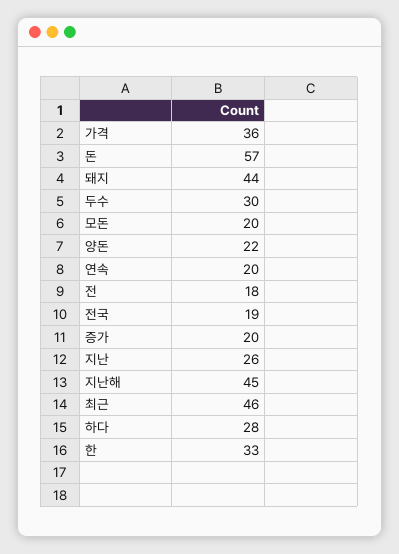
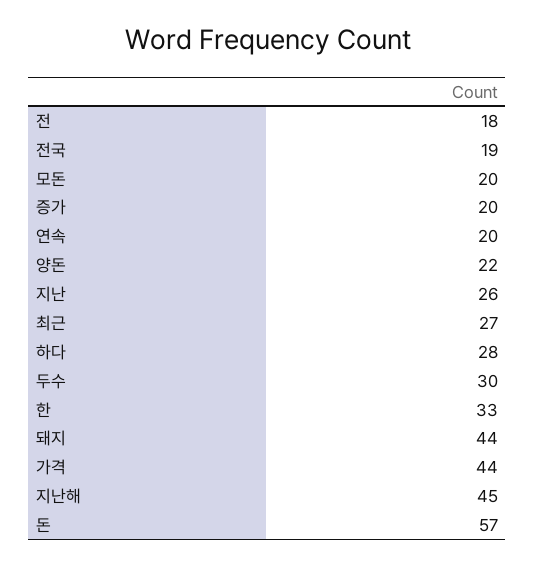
  {
-   "가격": 36,
+   "가격": 44,
    "돈": 57,
    "돼지": 44,
    "두수": 30,
    "모돈": 20,
    "양돈": 22,
    "연속": 20,
    "전": 18,
    "전국": 19,
    "증가": 20,
    "지난": 26,
    "지난해": 45,
-   "최근": 46,
+   "최근": 27,
    "하다": 28,
    "한": 33
  }

